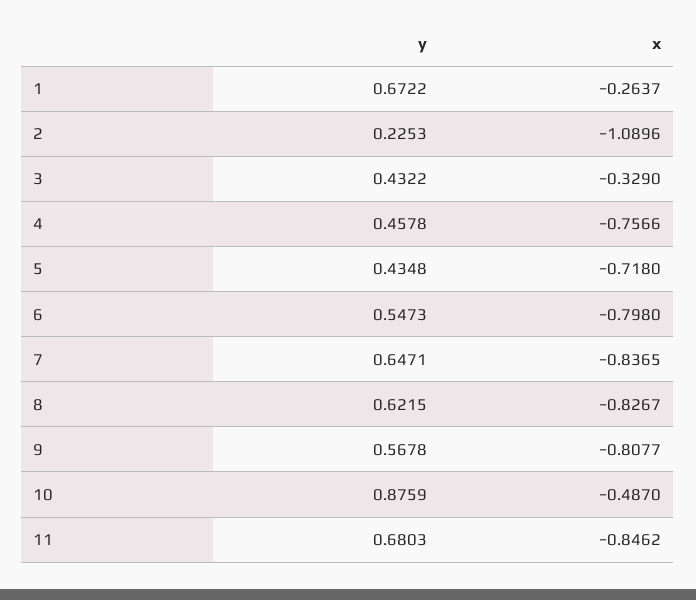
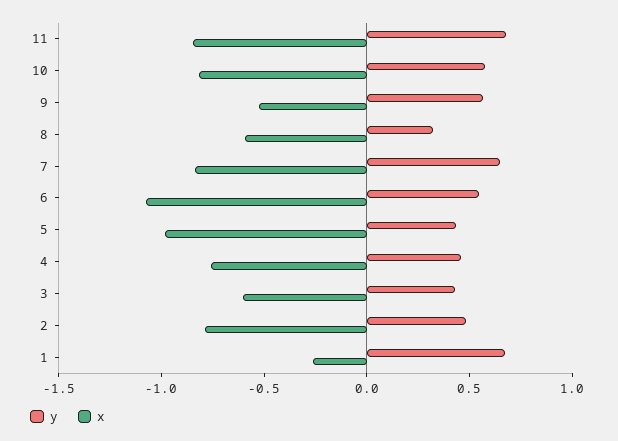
  {
    "y": {
      "1": 0.6722,
-     "2": 0.2253,
+     "2": 0.5,
      "3": 0.4322,
      "4": 0.4578,
      "5": 0.4348,
      "6": 0.5473,
      "7": 0.6471,
-     "8": 0.6215,
+     "8": 0.3,
      "9": 0.5678,
-     "10": 0.8759,
+     "10": 0.6,
      "11": 0.6803
    },
    "x": {
      "1": -0.2637,
-     "2": -1.0896,
+     "2": -0.8,
-     "3": -0.329,
+     "3": -0.6,
      "4": -0.7566,
-     "5": -0.718,
+     "5": -1,
-     "6": -0.798,
+     "6": -1.1,
      "7": -0.8365,
-     "8": -0.8267,
+     "8": -0.6,
-     "9": -0.8077,
+     "9": -0.5,
-     "10": -0.487,
+     "10": -0.8,
      "11": -0.8462
    }
  }

